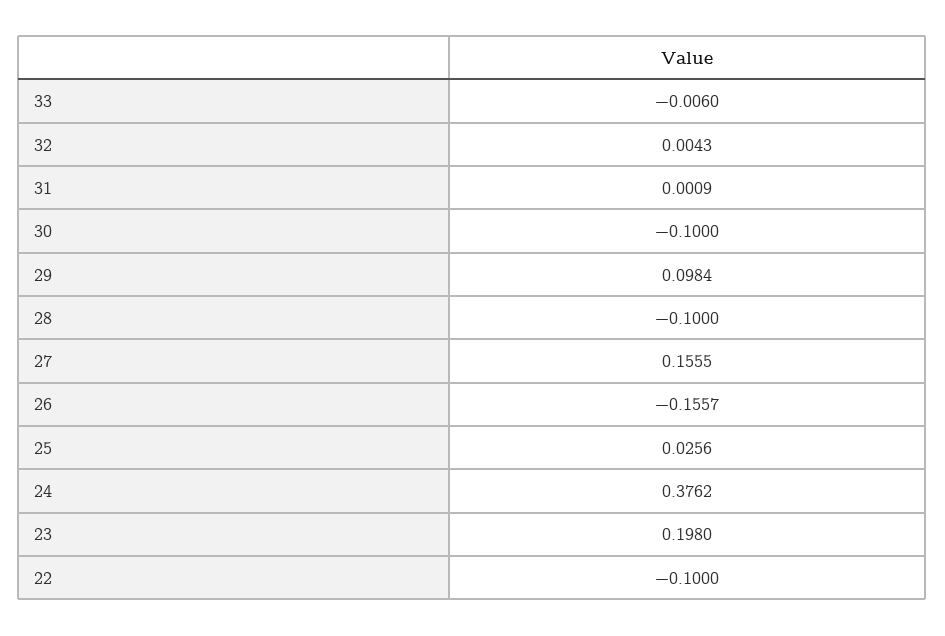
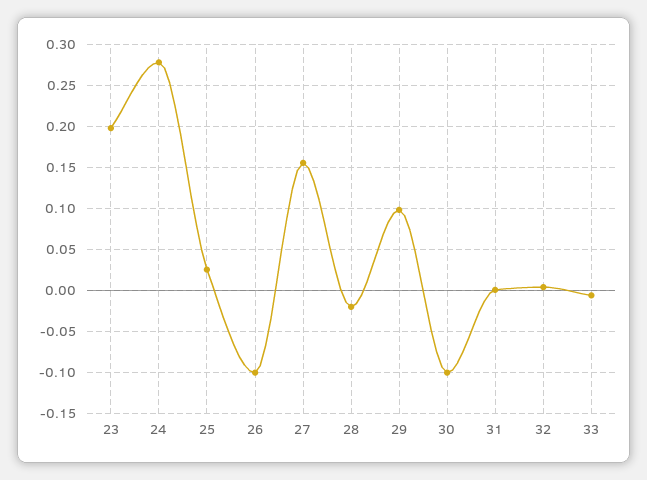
  {
    "33": -0.006,
    "32": 0.0043,
    "31": 0.0009,
    "30": -0.1,
    "29": 0.0984,
-   "28": -0.1,
+   "28": -0.02,
    "27": 0.1555,
-   "26": -0.1557,
+   "26": -0.1,
    "25": 0.0256,
-   "24": 0.3762,
+   "24": 0.28,
-   "23": 0.198,
+   "23": 0.198
-   "22": -0.1
  }

